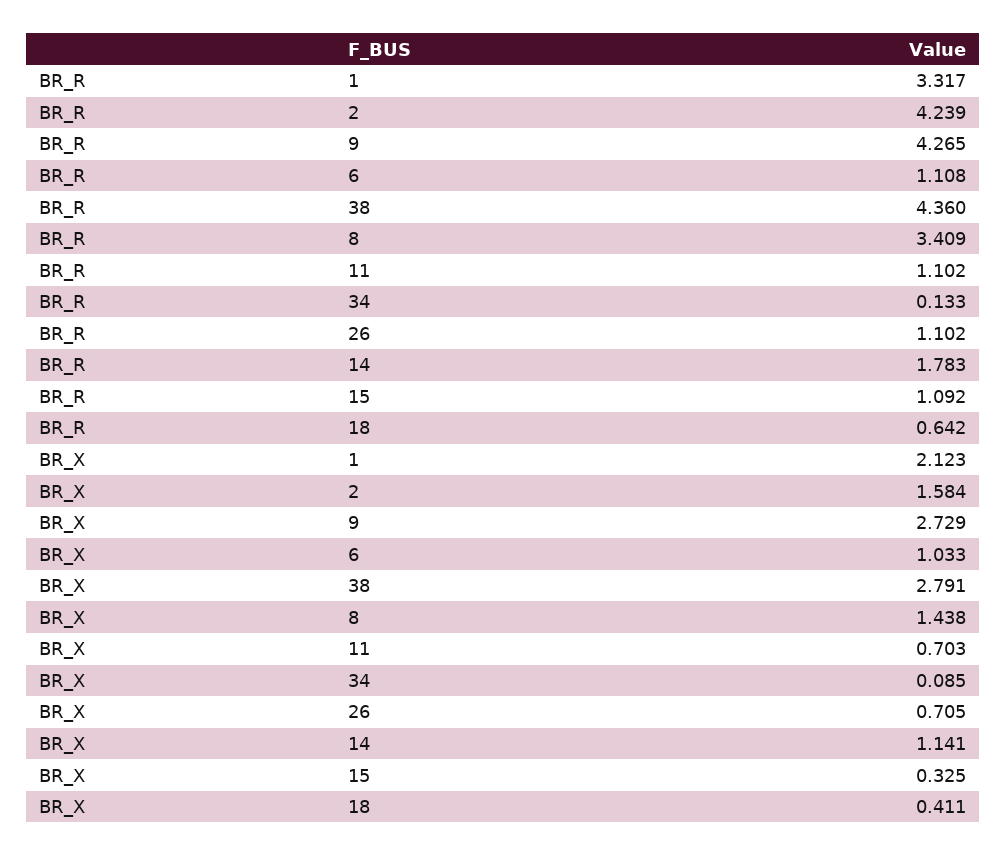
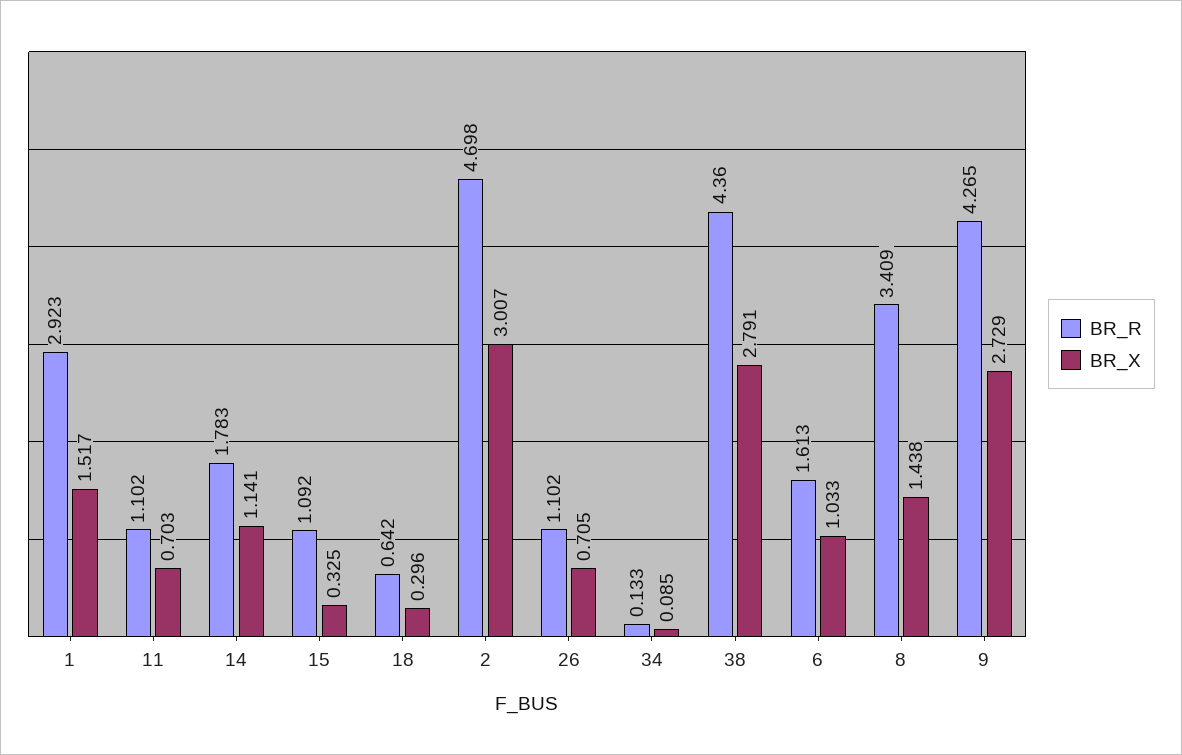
  {
    "BR_R": {
-     "1": 3.317,
+     "1": 2.923,
-     "2": 4.239,
+     "2": 4.698,
      "9": 4.265,
-     "6": 1.108,
+     "6": 1.613,
      "38": 4.36,
      "8": 3.409,
      "11": 1.102,
      "34": 0.133,
      "26": 1.102,
      "14": 1.783,
      "15": 1.092,
      "18": 0.642
    },
    "BR_X": {
-     "1": 2.123,
+     "1": 1.517,
-     "2": 1.584,
+     "2": 3.007,
      "9": 2.729,
      "6": 1.033,
      "38": 2.791,
      "8": 1.438,
      "11": 0.703,
      "34": 0.085,
      "26": 0.705,
      "14": 1.141,
      "15": 0.325,
-     "18": 0.411
+     "18": 0.296
    }
  }

